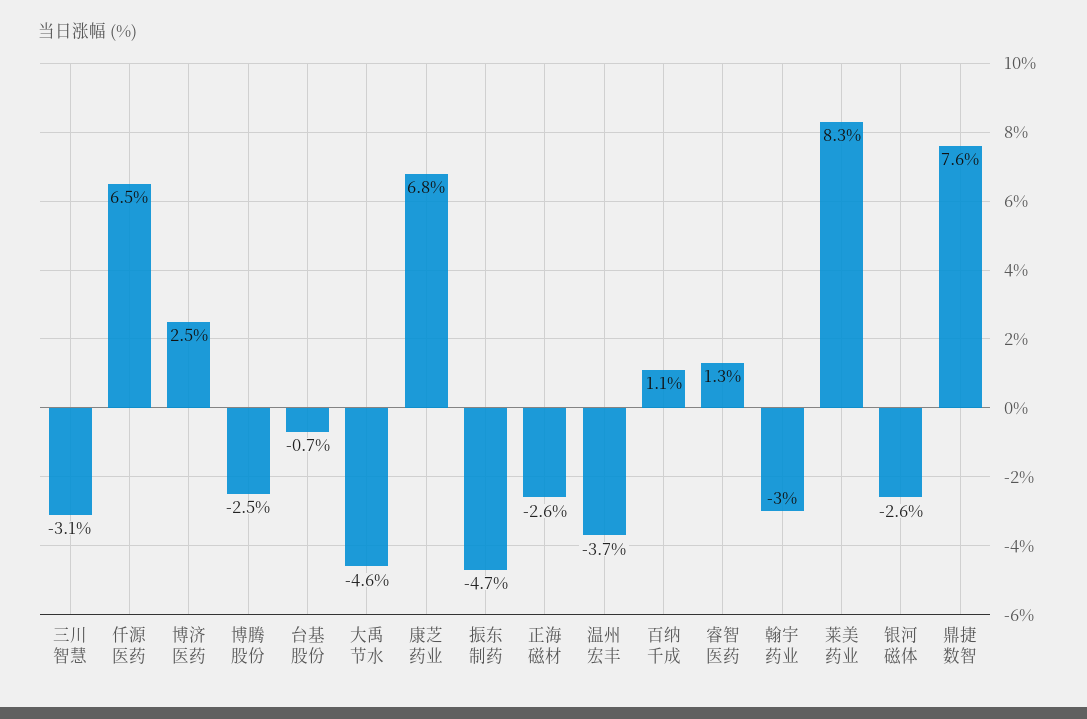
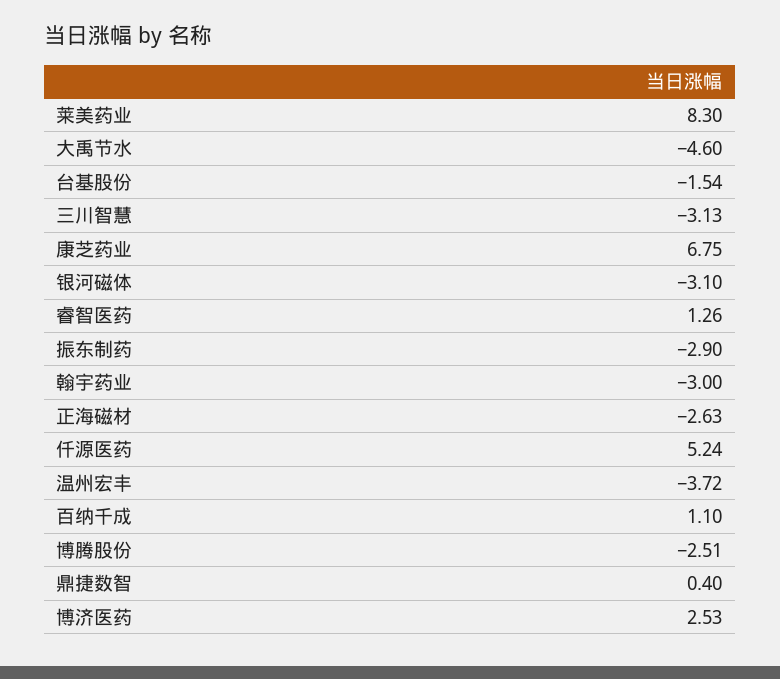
  {
    "三川智慧": -3.13,
-   "仟源医药": 6.5,
+   "仟源医药": 5.24,
    "博济医药": 2.53,
    "博腾股份": -2.51,
-   "台基股份": -0.7,
+   "台基股份": -1.54,
    "大禹节水": -4.6,
    "康芝药业": 6.75,
-   "振东制药": -4.7,
+   "振东制药": -2.9,
    "正海磁材": -2.63,
    "温州宏丰": -3.72,
    "百纳千成": 1.1,
    "睿智医药": 1.26,
    "翰宇药业": -3,
    "莱美药业": 8.3,
-   "银河磁体": -2.6,
+   "银河磁体": -3.1,
-   "鼎捷数智": 7.6
+   "鼎捷数智": 0.4
  }

